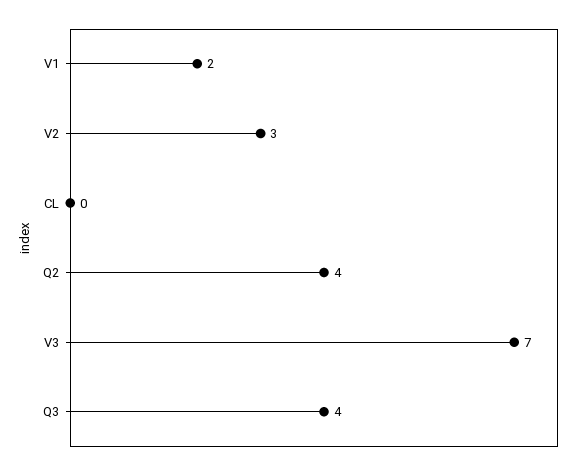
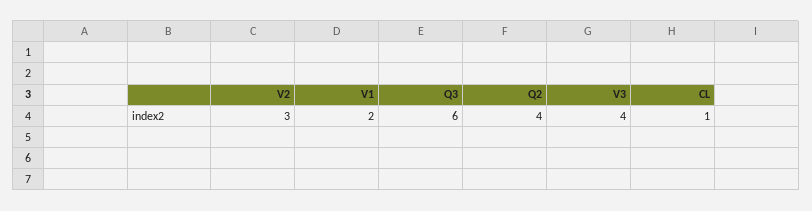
  {
    "V1": 2,
    "V2": 3,
-   "CL": 0,
+   "CL": 1,
    "Q2": 4,
-   "V3": 7,
+   "V3": 4,
-   "Q3": 4
+   "Q3": 6
  }

